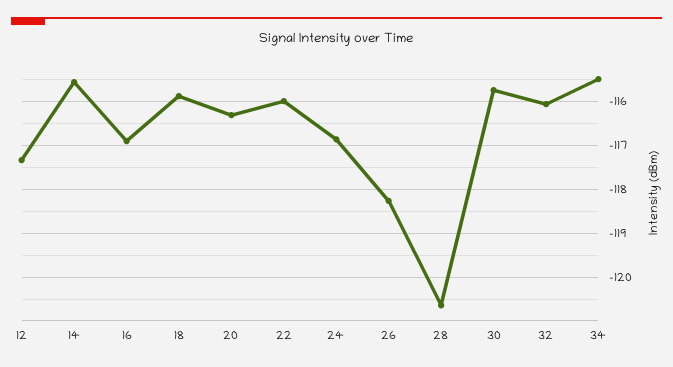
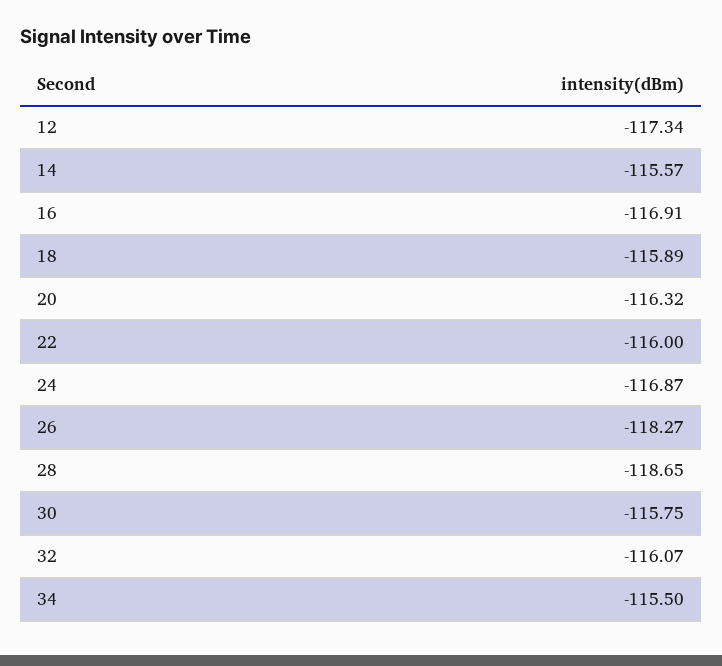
  {
    "12": -117.34,
    "14": -115.57,
    "16": -116.91,
    "18": -115.89,
    "20": -116.32,
    "22": -116,
    "24": -116.87,
    "26": -118.27,
-   "28": -120.6,
+   "28": -118.65,
    "30": -115.75,
    "32": -116.07,
    "34": -115.5
  }

